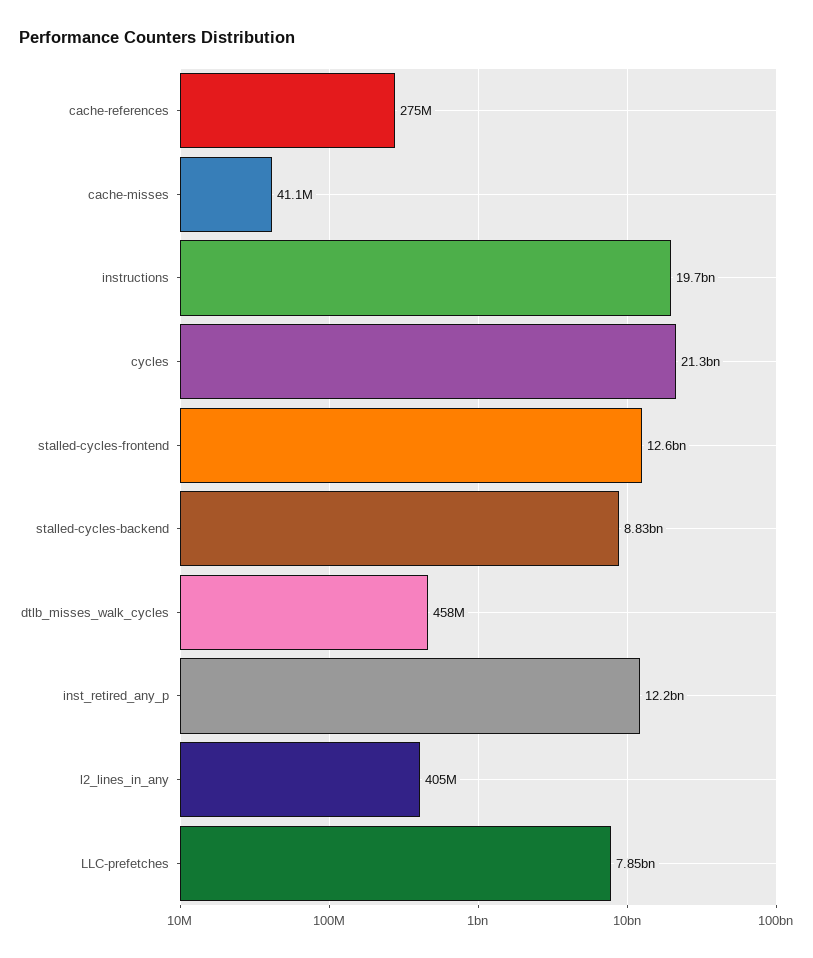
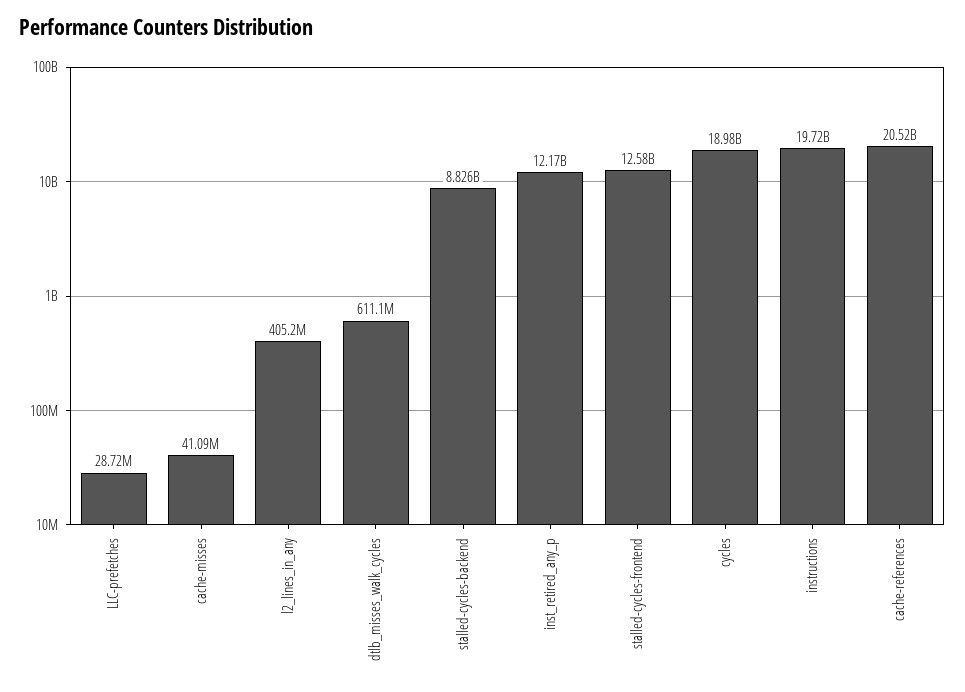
  {
-   "cache-references": 275000000,
+   "cache-references": 20520000000,
    "cache-misses": 41090000,
    "instructions": 19720000000,
-   "cycles": 21300000000,
+   "cycles": 18980000000,
    "stalled-cycles-frontend": 12580000000,
    "stalled-cycles-backend": 8826000000,
-   "dtlb_misses_walk_cycles": 458000000,
+   "dtlb_misses_walk_cycles": 611100000,
    "inst_retired_any_p": 12170000000,
    "l2_lines_in_any": 405200000,
-   "LLC-prefetches": 7850000000
+   "LLC-prefetches": 28720000
  }

